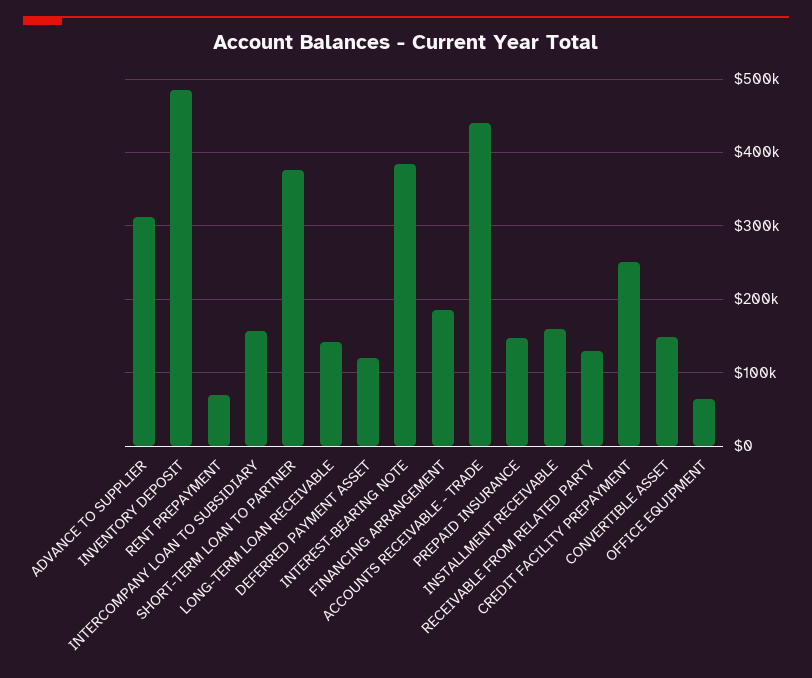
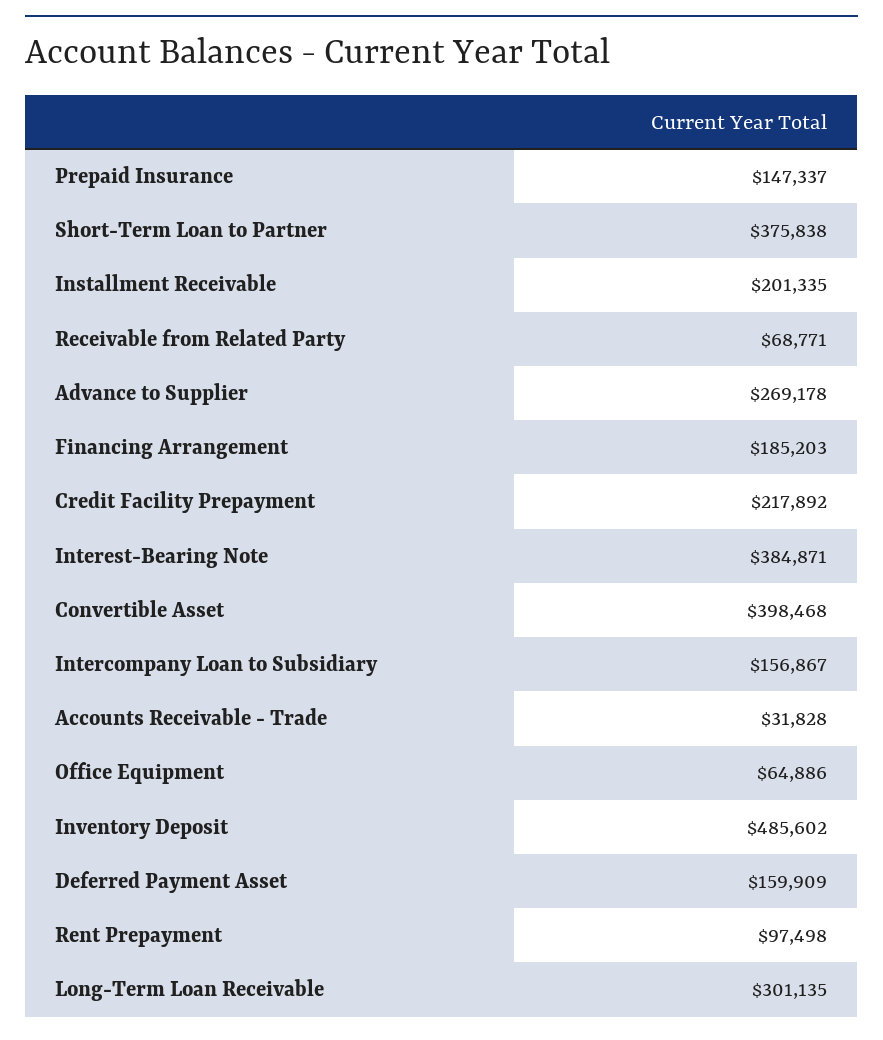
  {
-   "ADVANCE TO SUPPLIER": 310000,
+   "ADVANCE TO SUPPLIER": 269178,
    "INVENTORY DEPOSIT": 485602,
-   "RENT PREPAYMENT": 70000,
+   "RENT PREPAYMENT": 97498,
    "INTERCOMPANY LOAN TO SUBSIDIARY": 156867,
    "SHORT-TERM LOAN TO PARTNER": 375838,
-   "LONG-TERM LOAN RECEIVABLE": 140000,
+   "LONG-TERM LOAN RECEIVABLE": 301135,
-   "DEFERRED PAYMENT ASSET": 120000,
+   "DEFERRED PAYMENT ASSET": 159909,
    "INTEREST-BEARING NOTE": 384871,
    "FINANCING ARRANGEMENT": 185203,
-   "ACCOUNTS RECEIVABLE - TRADE": 440000,
+   "ACCOUNTS RECEIVABLE - TRADE": 31828,
    "PREPAID INSURANCE": 147337,
-   "INSTALLMENT RECEIVABLE": 160000,
+   "INSTALLMENT RECEIVABLE": 201335,
-   "RECEIVABLE FROM RELATED PARTY": 130000,
+   "RECEIVABLE FROM RELATED PARTY": 68771,
-   "CREDIT FACILITY PREPAYMENT": 250000,
+   "CREDIT FACILITY PREPAYMENT": 217892,
-   "CONVERTIBLE ASSET": 150000,
+   "CONVERTIBLE ASSET": 398468,
    "OFFICE EQUIPMENT": 64886
  }

